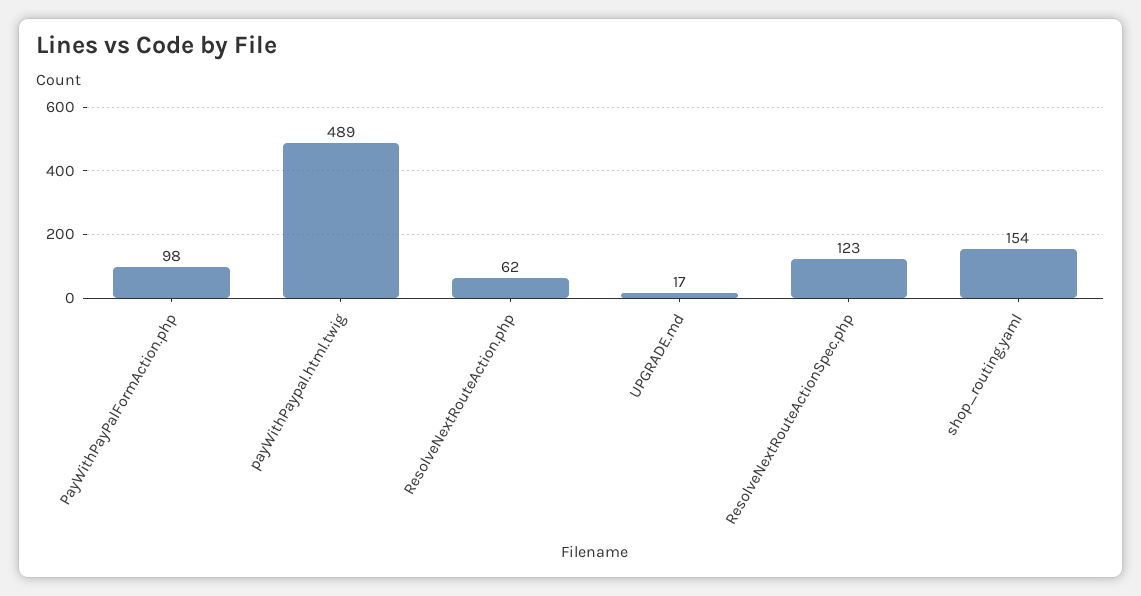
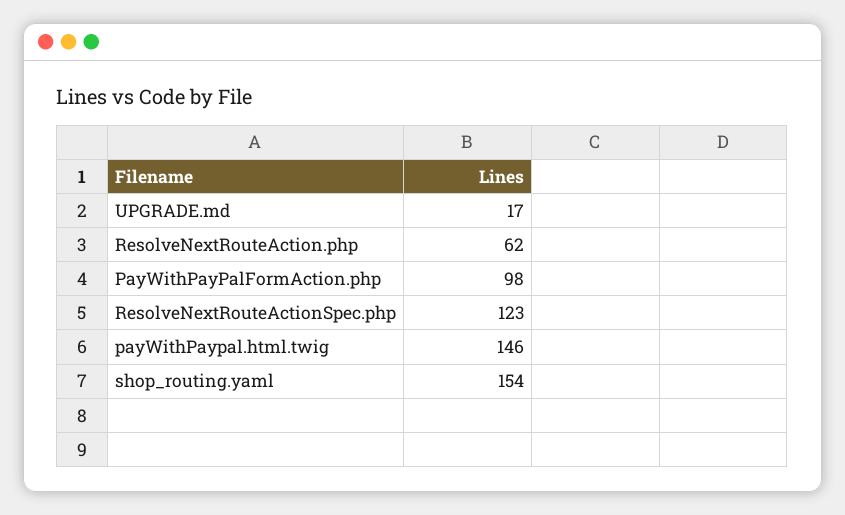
  {
    "PayWithPayPalFormAction.php": 98,
-   "payWithPaypal.html.twig": 489,
+   "payWithPaypal.html.twig": 146,
    "ResolveNextRouteAction.php": 62,
    "UPGRADE.md": 17,
    "ResolveNextRouteActionSpec.php": 123,
    "shop_routing.yaml": 154
  }

